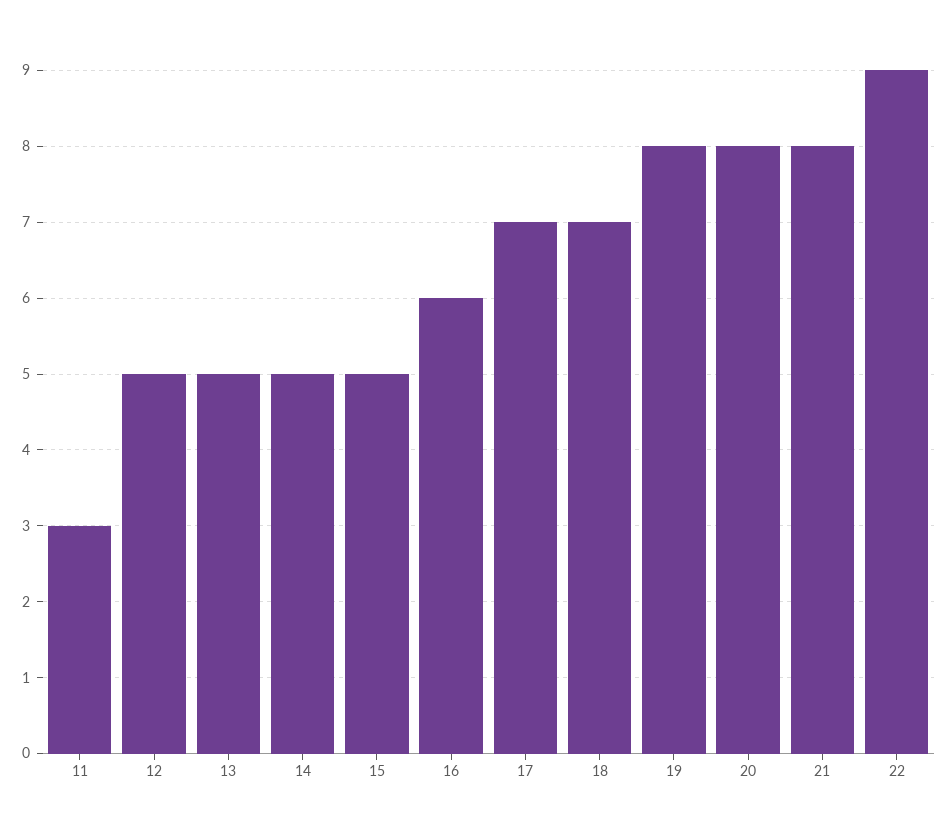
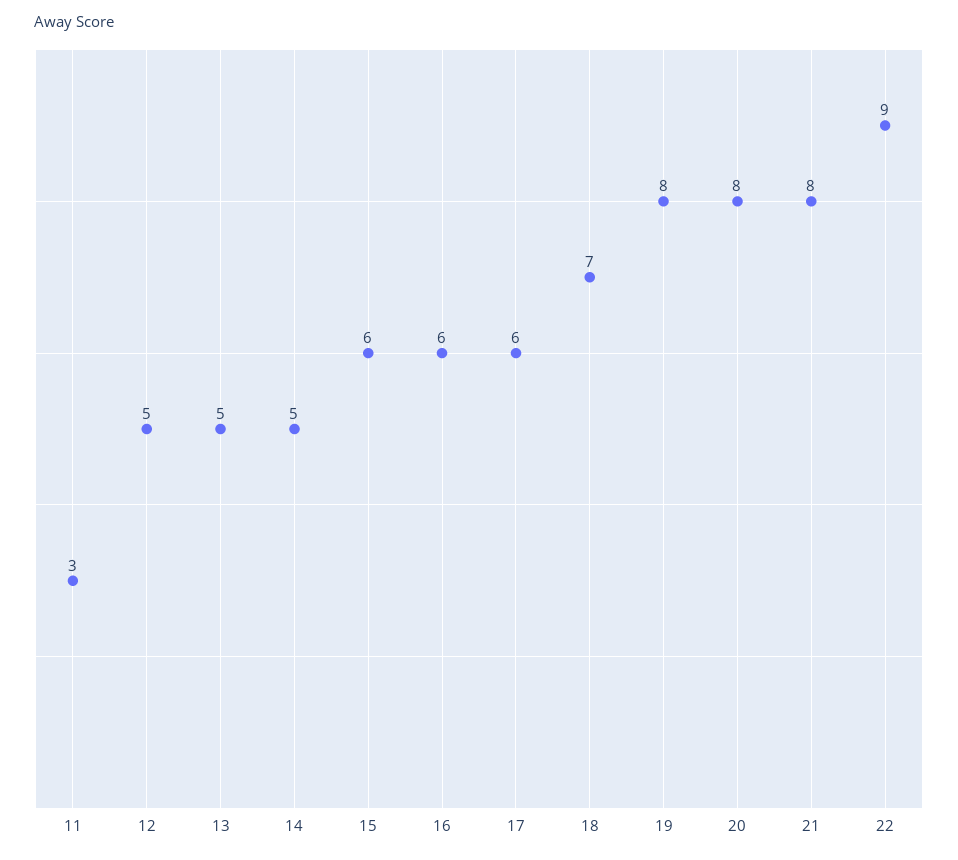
  {
    "11": 3,
    "12": 5,
    "13": 5,
    "14": 5,
-   "15": 5,
+   "15": 6,
    "16": 6,
-   "17": 7,
+   "17": 6,
    "18": 7,
    "19": 8,
    "20": 8,
    "21": 8,
    "22": 9
  }

